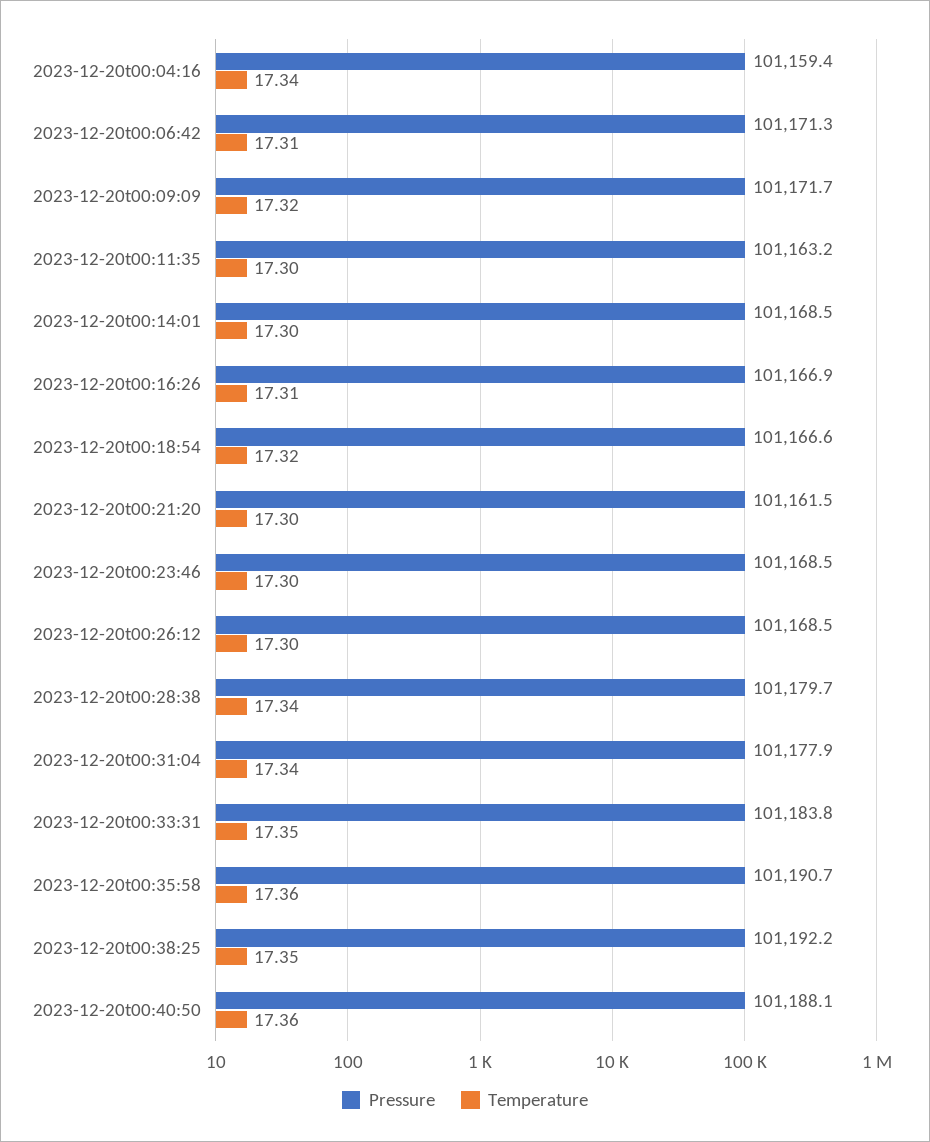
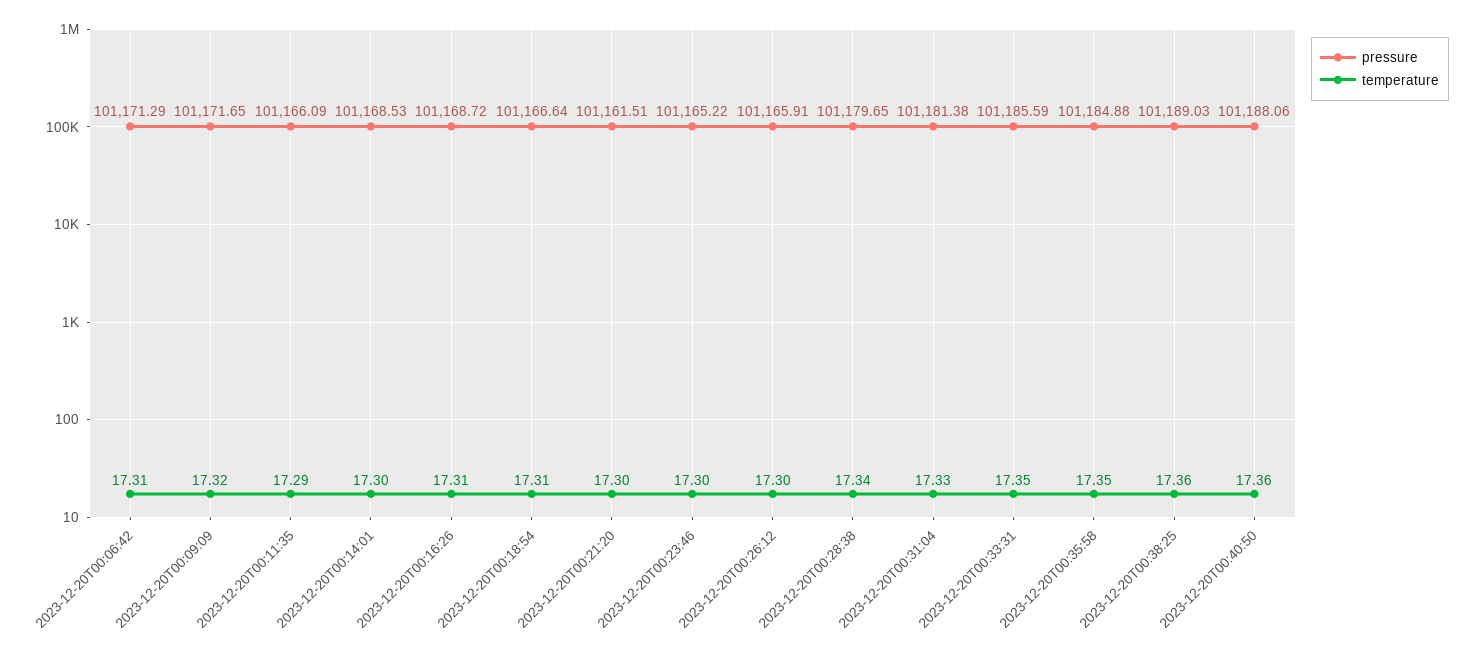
  {
    "Pressure": {
-     "2023-12-20t00:04:16": 101159.4,
      "2023-12-20t00:06:42": 101171.29,
      "2023-12-20t00:09:09": 101171.65,
-     "2023-12-20t00:11:35": 101163.2,
+     "2023-12-20t00:11:35": 101166.09,
      "2023-12-20t00:14:01": 101168.53,
-     "2023-12-20t00:16:26": 101166.9,
+     "2023-12-20t00:16:26": 101168.72,
      "2023-12-20t00:18:54": 101166.64,
      "2023-12-20t00:21:20": 101161.51,
-     "2023-12-20t00:23:46": 101168.5,
+     "2023-12-20t00:23:46": 101165.22,
-     "2023-12-20t00:26:12": 101168.5,
+     "2023-12-20t00:26:12": 101165.91,
      "2023-12-20t00:28:38": 101179.65,
-     "2023-12-20t00:31:04": 101177.9,
+     "2023-12-20t00:31:04": 101181.38,
-     "2023-12-20t00:33:31": 101183.8,
+     "2023-12-20t00:33:31": 101185.59,
-     "2023-12-20t00:35:58": 101190.7,
+     "2023-12-20t00:35:58": 101184.88,
-     "2023-12-20t00:38:25": 101192.2,
+     "2023-12-20t00:38:25": 101189.03,
      "2023-12-20t00:40:50": 101188.06
    },
    "Temperature": {
-     "2023-12-20t00:04:16": 17.34,
      "2023-12-20t00:06:42": 17.31,
      "2023-12-20t00:09:09": 17.32,
-     "2023-12-20t00:11:35": 17.3,
+     "2023-12-20t00:11:35": 17.29,
      "2023-12-20t00:14:01": 17.3,
      "2023-12-20t00:16:26": 17.31,
-     "2023-12-20t00:18:54": 17.32,
+     "2023-12-20t00:18:54": 17.31,
      "2023-12-20t00:21:20": 17.3,
      "2023-12-20t00:23:46": 17.3,
      "2023-12-20t00:26:12": 17.3,
      "2023-12-20t00:28:38": 17.34,
-     "2023-12-20t00:31:04": 17.34,
+     "2023-12-20t00:31:04": 17.33,
      "2023-12-20t00:33:31": 17.35,
-     "2023-12-20t00:35:58": 17.36,
+     "2023-12-20t00:35:58": 17.35,
-     "2023-12-20t00:38:25": 17.35,
+     "2023-12-20t00:38:25": 17.36,
      "2023-12-20t00:40:50": 17.36
    }
  }

